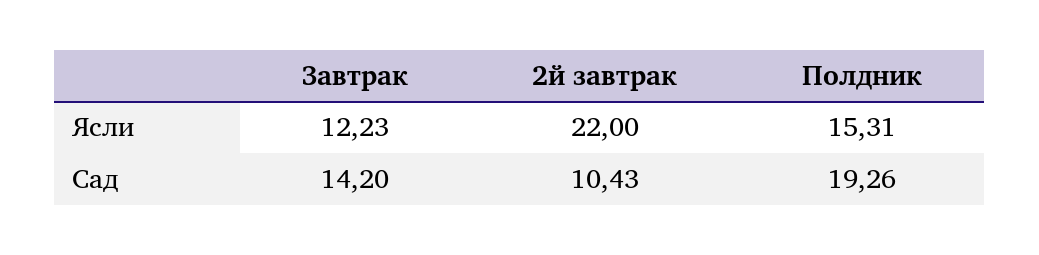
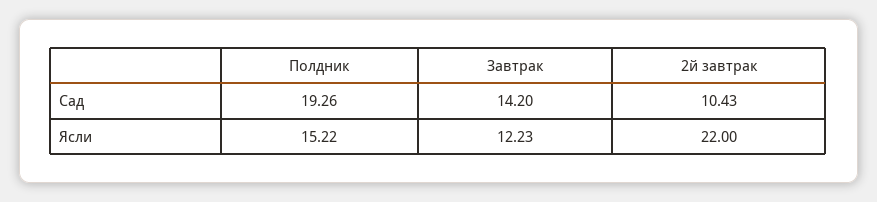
  {
    "Завтрак": {
      "Ясли": 12.23,
      "Сад": 14.2
    },
    "2й завтрак": {
      "Ясли": 22,
      "Сад": 10.43
    },
    "Полдник": {
-     "Ясли": 15.31,
+     "Ясли": 15.22,
      "Сад": 19.26
    }
  }

